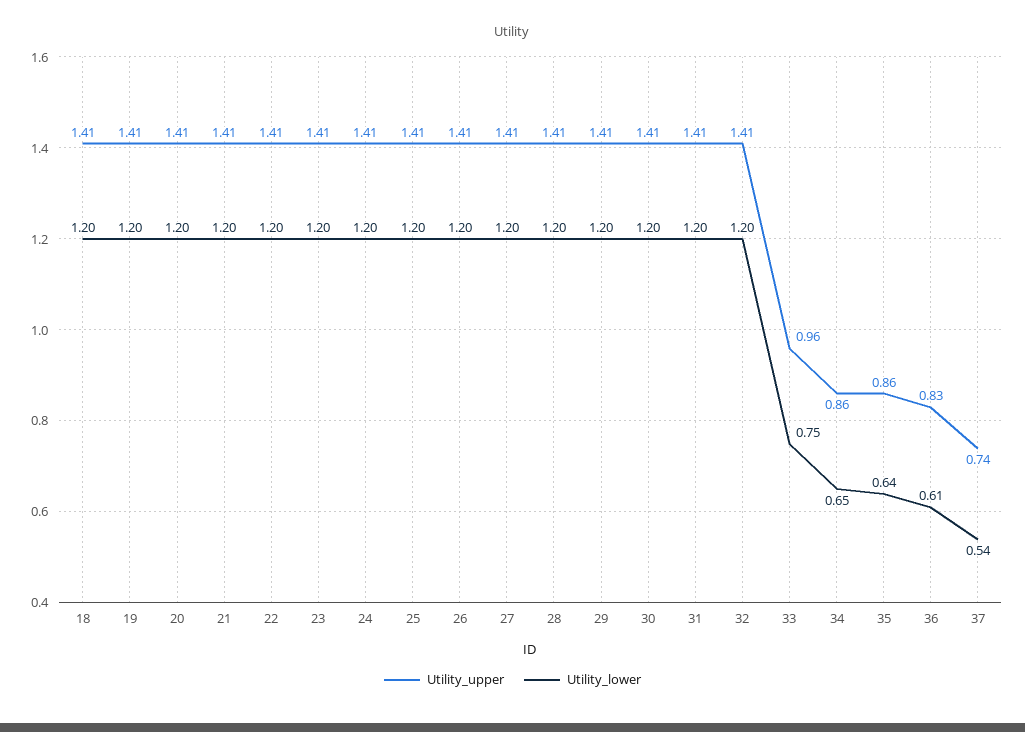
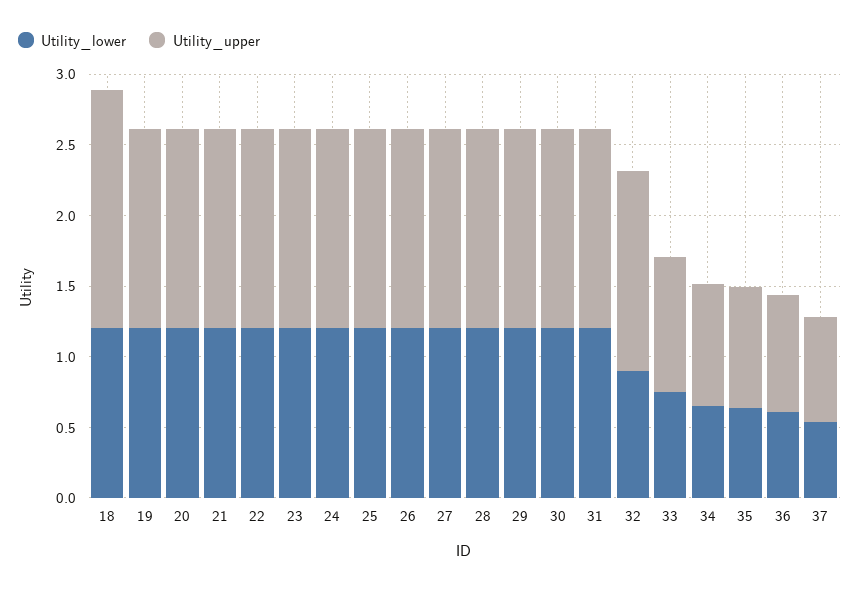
  {
    "Utility_upper": {
-     "18": 1.41,
+     "18": 1.7,
      "19": 1.41,
      "20": 1.41,
      "21": 1.41,
      "22": 1.41,
      "23": 1.41,
      "24": 1.41,
      "25": 1.41,
      "26": 1.41,
      "27": 1.41,
      "28": 1.41,
      "29": 1.41,
      "30": 1.41,
      "31": 1.41,
      "32": 1.41,
      "33": 0.96,
      "34": 0.86,
      "35": 0.86,
      "36": 0.83,
      "37": 0.74
    },
    "Utility_lower": {
      "18": 1.2,
      "19": 1.2,
      "20": 1.2,
      "21": 1.2,
      "22": 1.2,
      "23": 1.2,
      "24": 1.2,
      "25": 1.2,
      "26": 1.2,
      "27": 1.2,
      "28": 1.2,
      "29": 1.2,
      "30": 1.2,
      "31": 1.2,
-     "32": 1.2,
+     "32": 0.9,
      "33": 0.75,
      "34": 0.65,
      "35": 0.64,
      "36": 0.61,
      "37": 0.54
    }
  }

